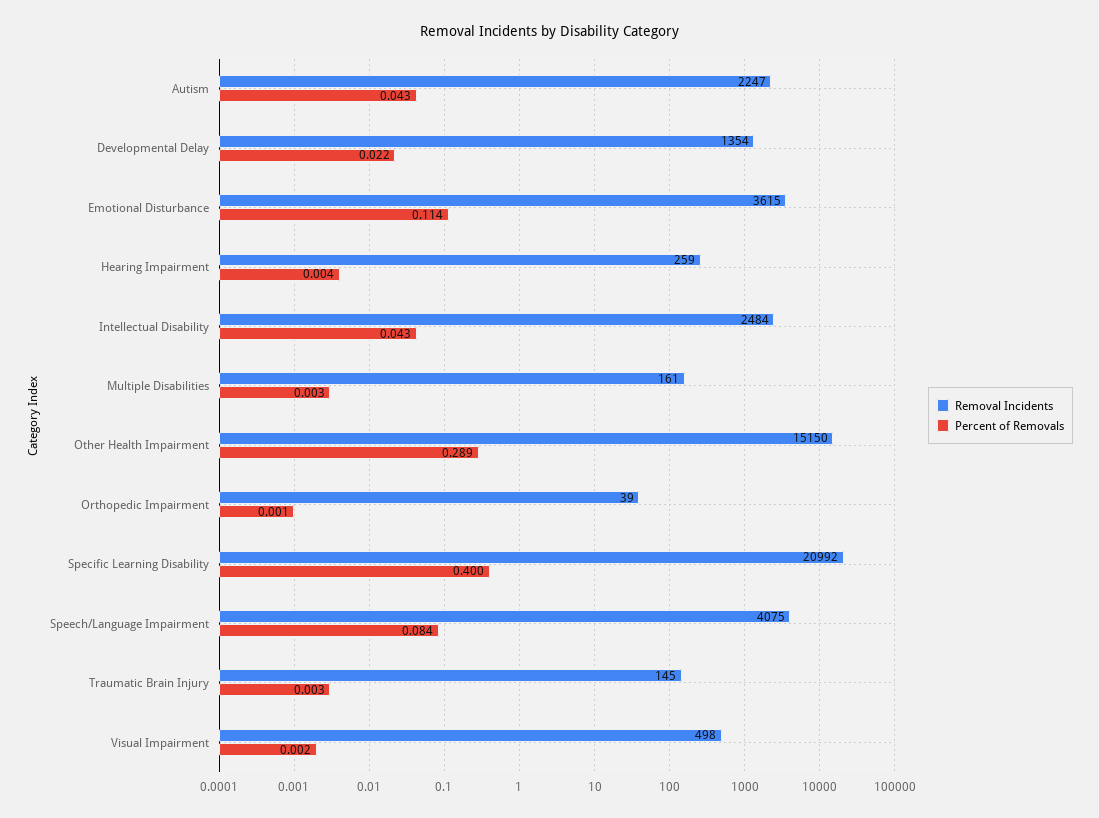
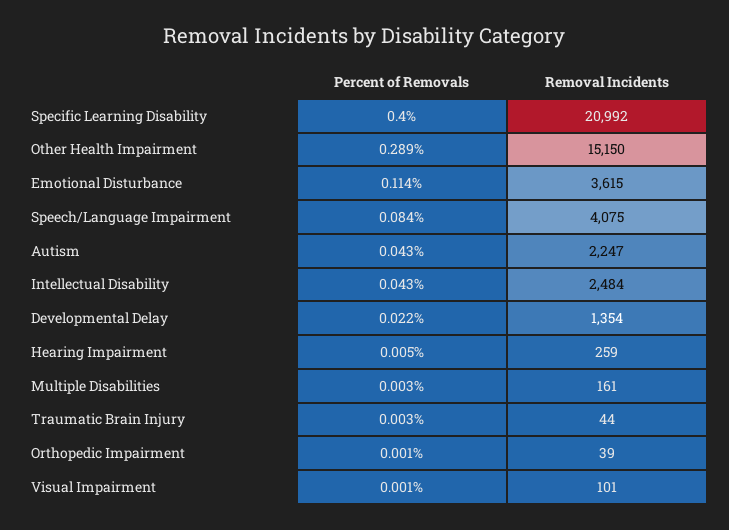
  {
    "Removal Incidents": {
      "Autism": 2247,
      "Developmental Delay": 1354,
      "Emotional Disturbance": 3615,
      "Hearing Impairment": 259,
      "Intellectual Disability": 2484,
      "Multiple Disabilities": 161,
      "Other Health Impairment": 15150,
      "Orthopedic Impairment": 39,
      "Specific Learning Disability": 20992,
      "Speech/Language Impairment": 4075,
-     "Traumatic Brain Injury": 145,
+     "Traumatic Brain Injury": 44,
-     "Visual Impairment": 498
+     "Visual Impairment": 101
    },
    "Percent of Removals": {
      "Autism": 0.043,
      "Developmental Delay": 0.022,
      "Emotional Disturbance": 0.114,
-     "Hearing Impairment": 0.004,
+     "Hearing Impairment": 0.005,
      "Intellectual Disability": 0.043,
      "Multiple Disabilities": 0.003,
      "Other Health Impairment": 0.289,
      "Orthopedic Impairment": 0.001,
      "Specific Learning Disability": 0.4,
      "Speech/Language Impairment": 0.084,
      "Traumatic Brain Injury": 0.003,
-     "Visual Impairment": 0.002
+     "Visual Impairment": 0.001
    }
  }

